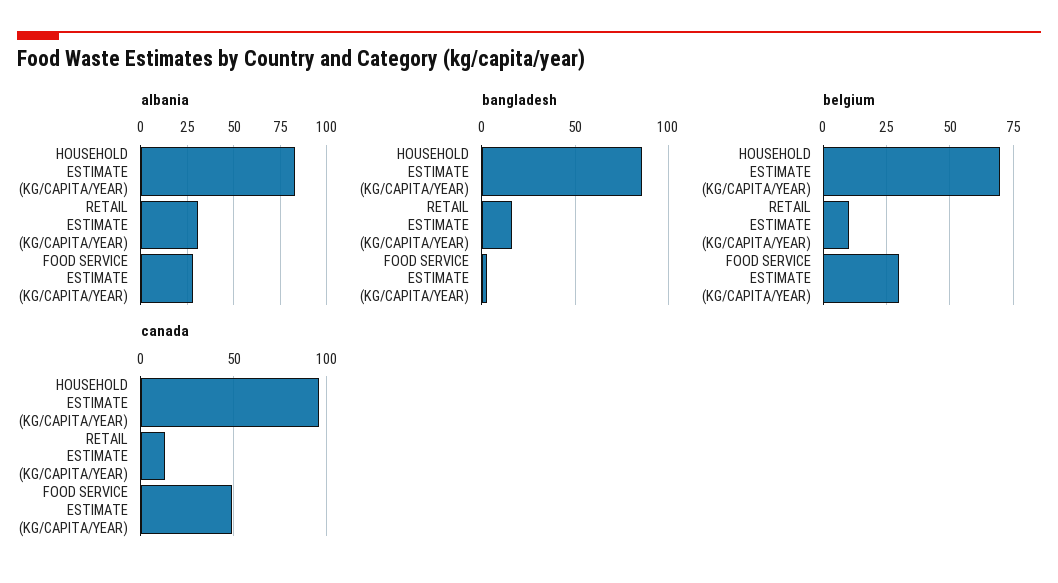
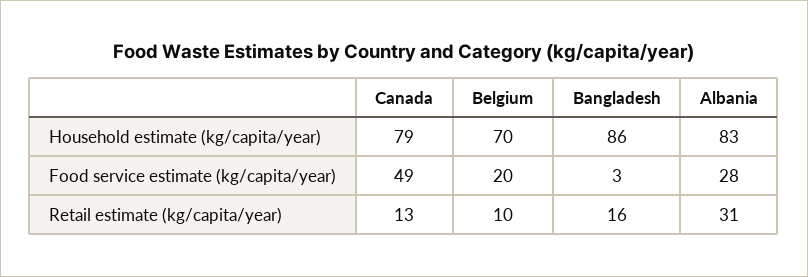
  {
    "albania": {
      "HOUSEHOLD ESTIMATE (KG/CAPITA/YEAR)": 83,
      "RETAIL ESTIMATE (KG/CAPITA/YEAR)": 31,
      "FOOD SERVICE ESTIMATE (KG/CAPITA/YEAR)": 28
    },
    "bangladesh": {
      "HOUSEHOLD ESTIMATE (KG/CAPITA/YEAR)": 86,
      "RETAIL ESTIMATE (KG/CAPITA/YEAR)": 16,
      "FOOD SERVICE ESTIMATE (KG/CAPITA/YEAR)": 3
    },
    "belgium": {
      "HOUSEHOLD ESTIMATE (KG/CAPITA/YEAR)": 70,
      "RETAIL ESTIMATE (KG/CAPITA/YEAR)": 10,
-     "FOOD SERVICE ESTIMATE (KG/CAPITA/YEAR)": 30
+     "FOOD SERVICE ESTIMATE (KG/CAPITA/YEAR)": 20
    },
    "canada": {
-     "HOUSEHOLD ESTIMATE (KG/CAPITA/YEAR)": 95,
+     "HOUSEHOLD ESTIMATE (KG/CAPITA/YEAR)": 79,
      "RETAIL ESTIMATE (KG/CAPITA/YEAR)": 13,
      "FOOD SERVICE ESTIMATE (KG/CAPITA/YEAR)": 49
    }
  }

